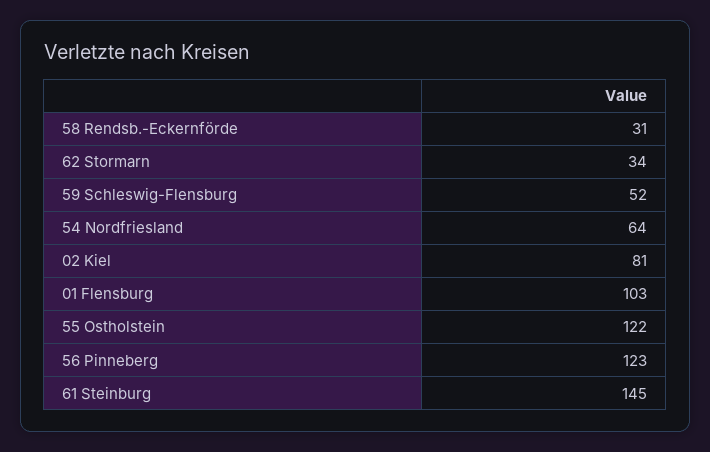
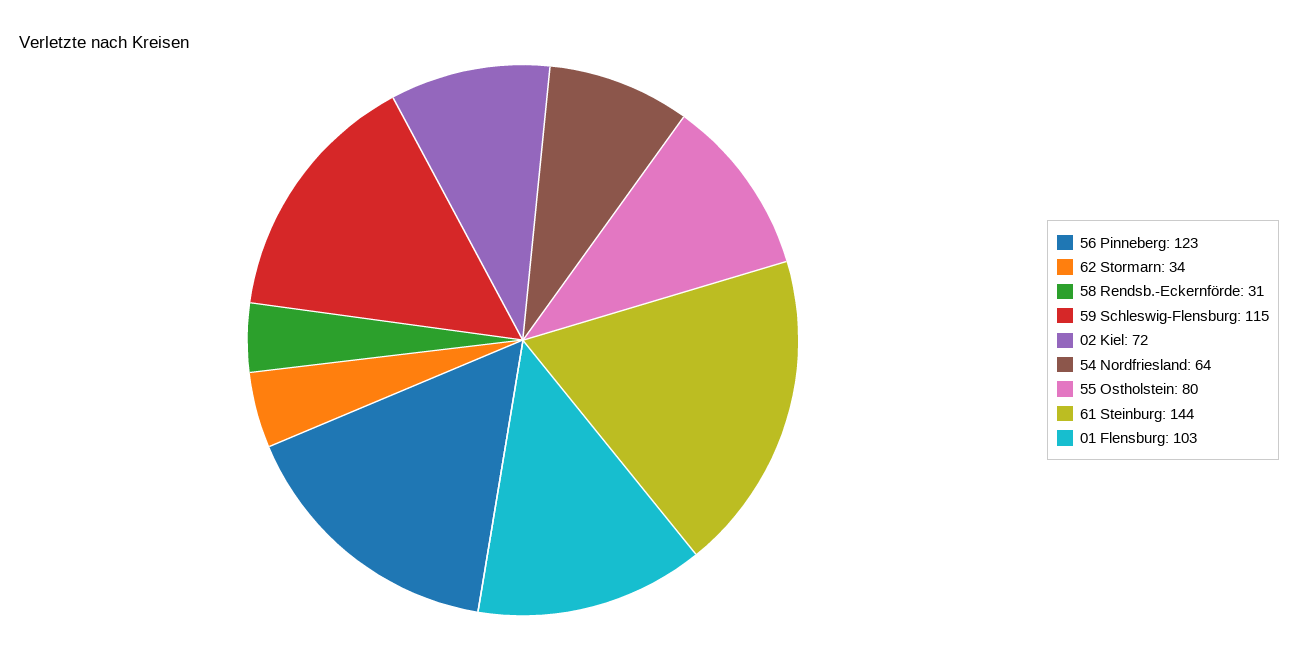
  {
    "58 Rendsb.-Eckernförde": 31,
    "62 Stormarn": 34,
-   "59 Schleswig-Flensburg": 52,
+   "59 Schleswig-Flensburg": 115,
    "54 Nordfriesland": 64,
-   "02 Kiel": 81,
+   "02 Kiel": 72,
    "01 Flensburg": 103,
-   "55 Ostholstein": 122,
+   "55 Ostholstein": 80,
    "56 Pinneberg": 123,
-   "61 Steinburg": 145
+   "61 Steinburg": 144
  }

